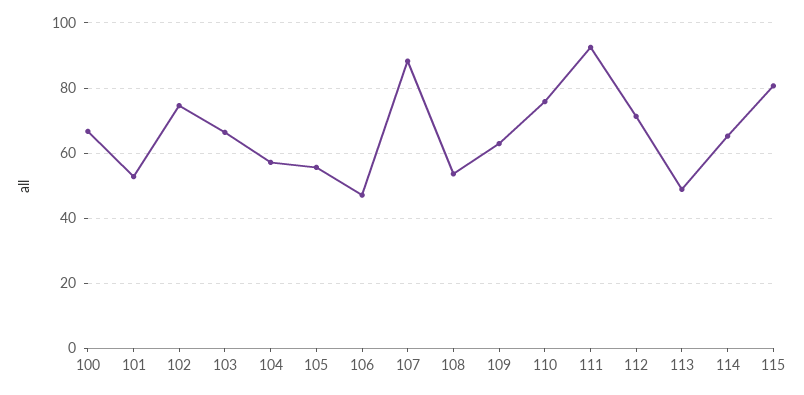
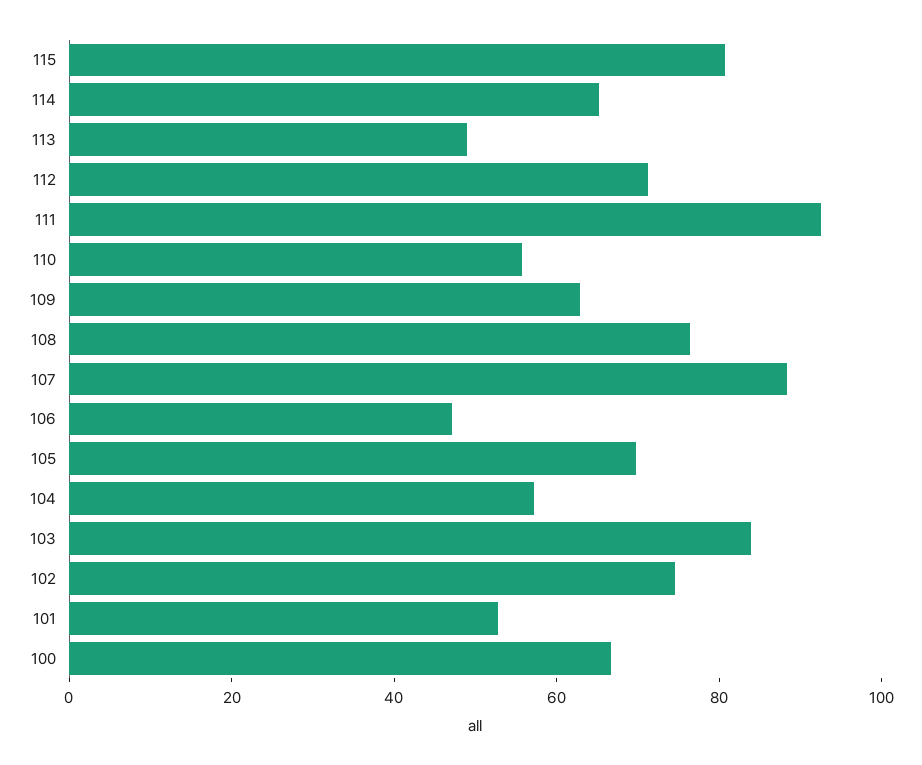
  {
    "100": 66,
    "101": 52,
    "102": 74,
-   "103": 66,
+   "103": 85,
    "104": 58,
-   "105": 56,
+   "105": 70,
    "106": 48,
    "107": 88,
-   "108": 54,
+   "108": 75,
    "109": 62,
-   "110": 76,
+   "110": 55,
    "111": 92,
    "112": 72,
    "113": 48,
    "114": 66,
    "115": 80
  }

